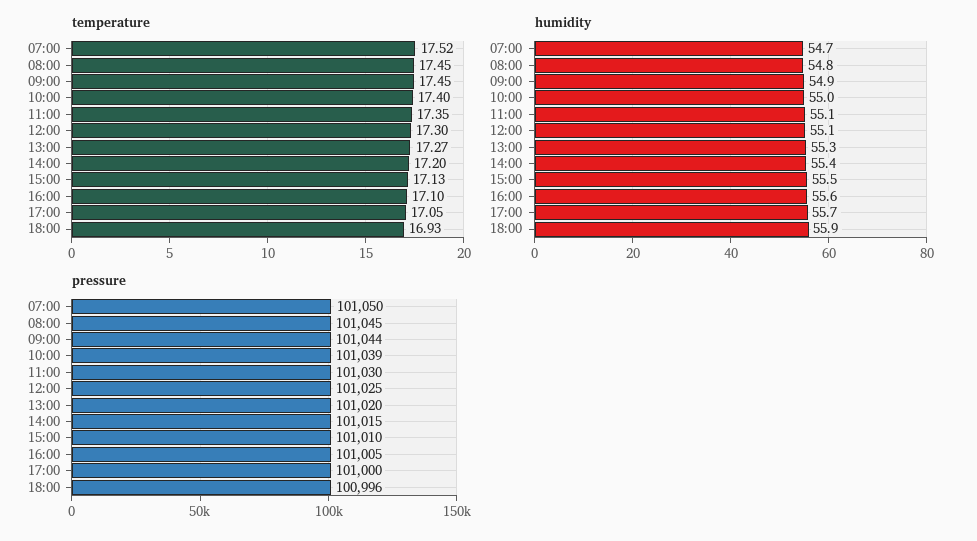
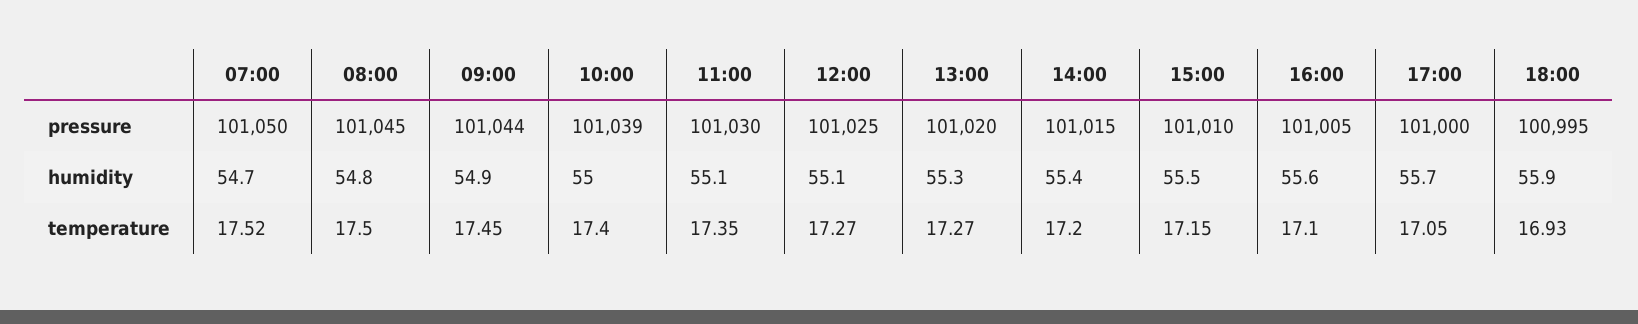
  {
    "temperature": {
      "07:00": 17.52,
-     "08:00": 17.45,
+     "08:00": 17.5,
      "09:00": 17.45,
      "10:00": 17.4,
      "11:00": 17.35,
-     "12:00": 17.3,
+     "12:00": 17.27,
      "13:00": 17.27,
      "14:00": 17.2,
-     "15:00": 17.13,
+     "15:00": 17.15,
      "16:00": 17.1,
      "17:00": 17.05,
      "18:00": 16.93
    },
    "humidity": {
      "07:00": 54.7,
      "08:00": 54.8,
      "09:00": 54.9,
      "10:00": 55,
      "11:00": 55.1,
      "12:00": 55.1,
      "13:00": 55.3,
      "14:00": 55.4,
      "15:00": 55.5,
      "16:00": 55.6,
      "17:00": 55.7,
      "18:00": 55.9
    },
    "pressure": {
      "07:00": 101050,
      "08:00": 101045,
      "09:00": 101044,
      "10:00": 101039,
      "11:00": 101030,
      "12:00": 101025,
      "13:00": 101020,
      "14:00": 101015,
      "15:00": 101010,
      "16:00": 101005,
      "17:00": 101000,
-     "18:00": 100996
+     "18:00": 100995
    }
  }

